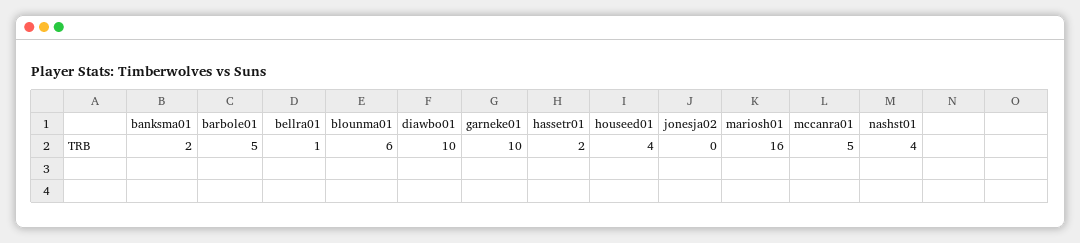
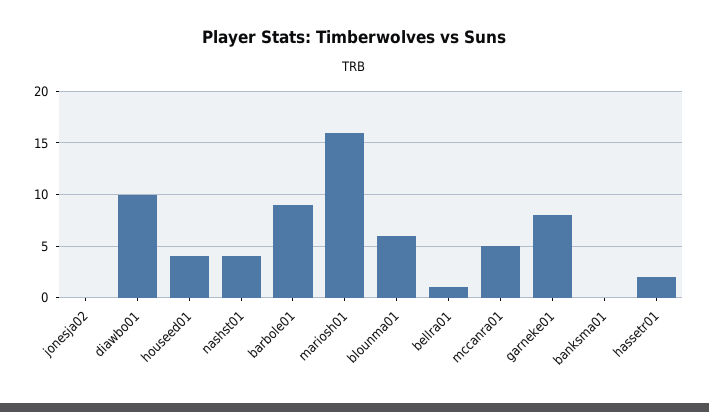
  {
-   "banksma01": 2,
+   "banksma01": 0,
-   "barbole01": 5,
+   "barbole01": 9,
    "bellra01": 1,
    "blounma01": 6,
    "diawbo01": 10,
-   "garneke01": 10,
+   "garneke01": 8,
    "hassetr01": 2,
    "houseed01": 4,
    "jonesja02": 0,
    "mariosh01": 16,
    "mccanra01": 5,
    "nashst01": 4
  }

